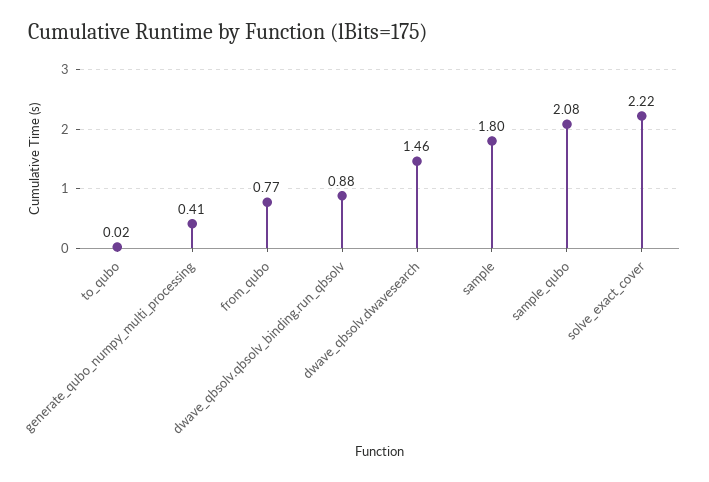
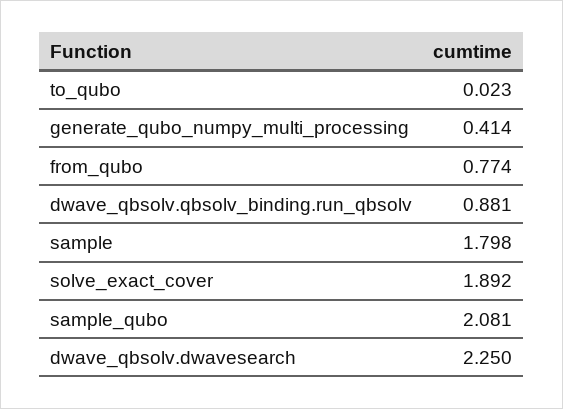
  {
    "to_qubo": 0.023,
    "generate_qubo_numpy_multi_processing": 0.414,
    "from_qubo": 0.774,
    "dwave_qbsolv.qbsolv_binding.run_qbsolv": 0.881,
-   "dwave_qbsolv.dwavesearch": 1.46,
+   "dwave_qbsolv.dwavesearch": 2.25,
    "sample": 1.798,
    "sample_qubo": 2.081,
-   "solve_exact_cover": 2.22
+   "solve_exact_cover": 1.892
  }

